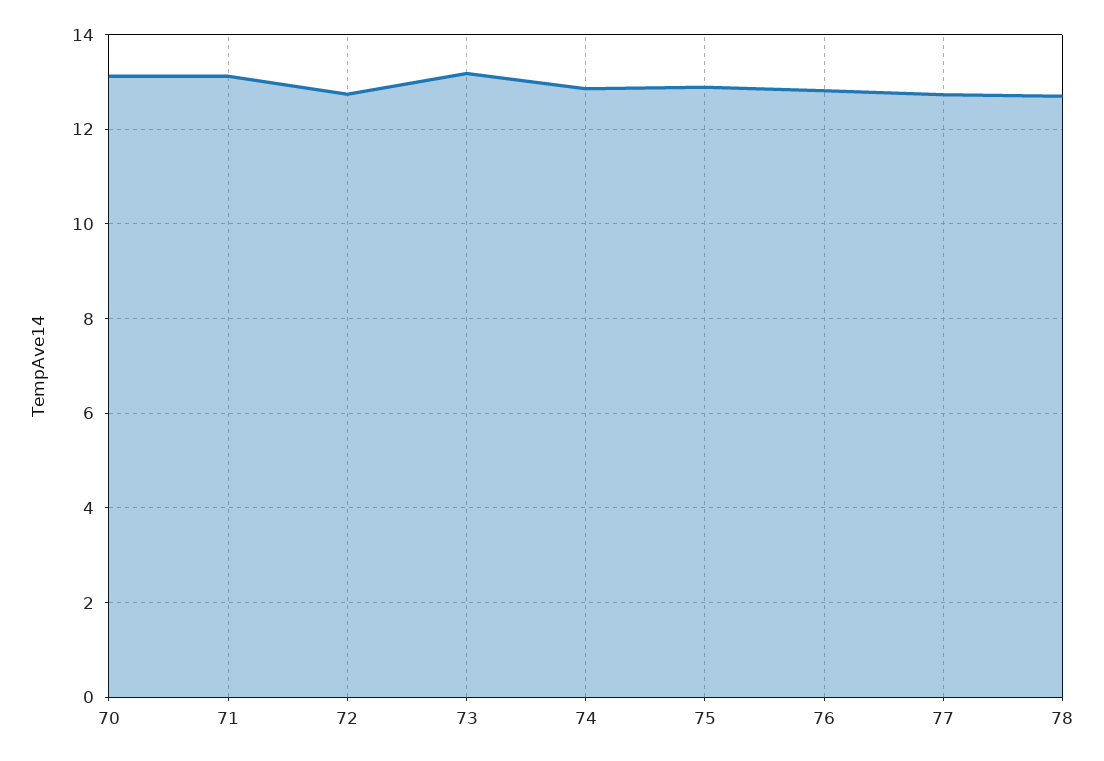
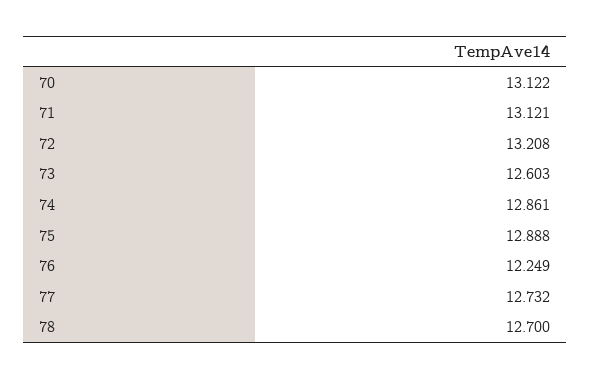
  {
    "70": 13.122,
    "71": 13.121,
-   "72": 12.8,
+   "72": 13.208,
-   "73": 13.2,
+   "73": 12.603,
    "74": 12.861,
    "75": 12.888,
-   "76": 12.8,
+   "76": 12.249,
    "77": 12.732,
    "78": 12.7
  }

